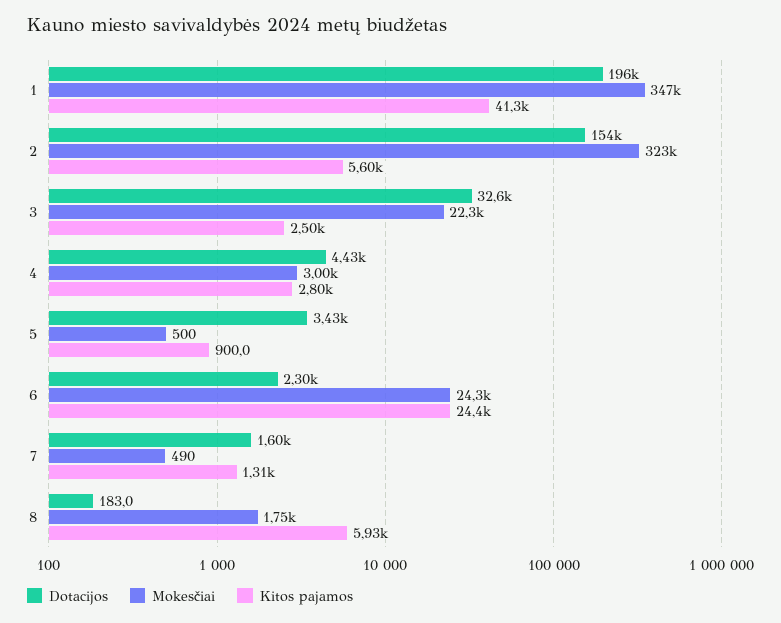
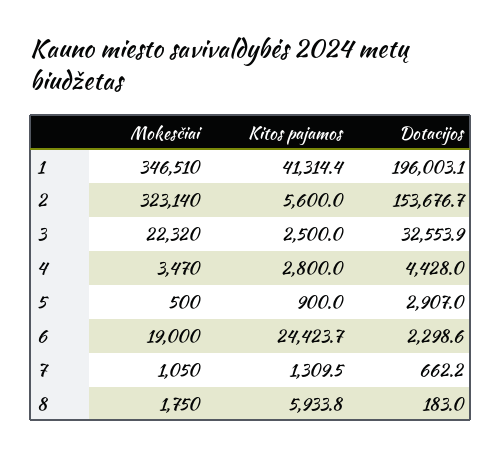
  {
    "Dotacijos": {
      "1": 196003.1,
      "2": 153676.7,
      "3": 32553.9,
      "4": 4428,
-     "5": 3430,
+     "5": 2907,
      "6": 2298.6,
-     "7": 1600,
+     "7": 662.2,
      "8": 183
    },
    "Mokesčiai": {
      "1": 346510,
      "2": 323140,
      "3": 22320,
-     "4": 3000,
+     "4": 3470,
      "5": 500,
-     "6": 24300,
+     "6": 19000,
-     "7": 490,
+     "7": 1050,
      "8": 1750
    },
    "Kitos pajamos": {
      "1": 41314.4,
      "2": 5600,
      "3": 2500,
      "4": 2800,
      "5": 900,
      "6": 24423.7,
      "7": 1309.5,
      "8": 5933.8
    }
  }

